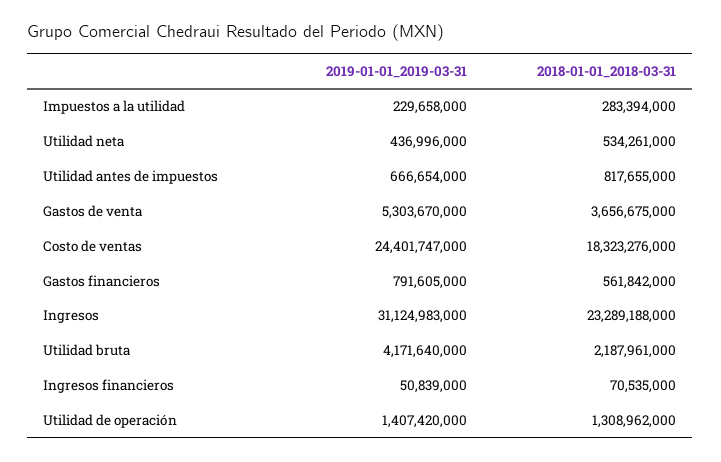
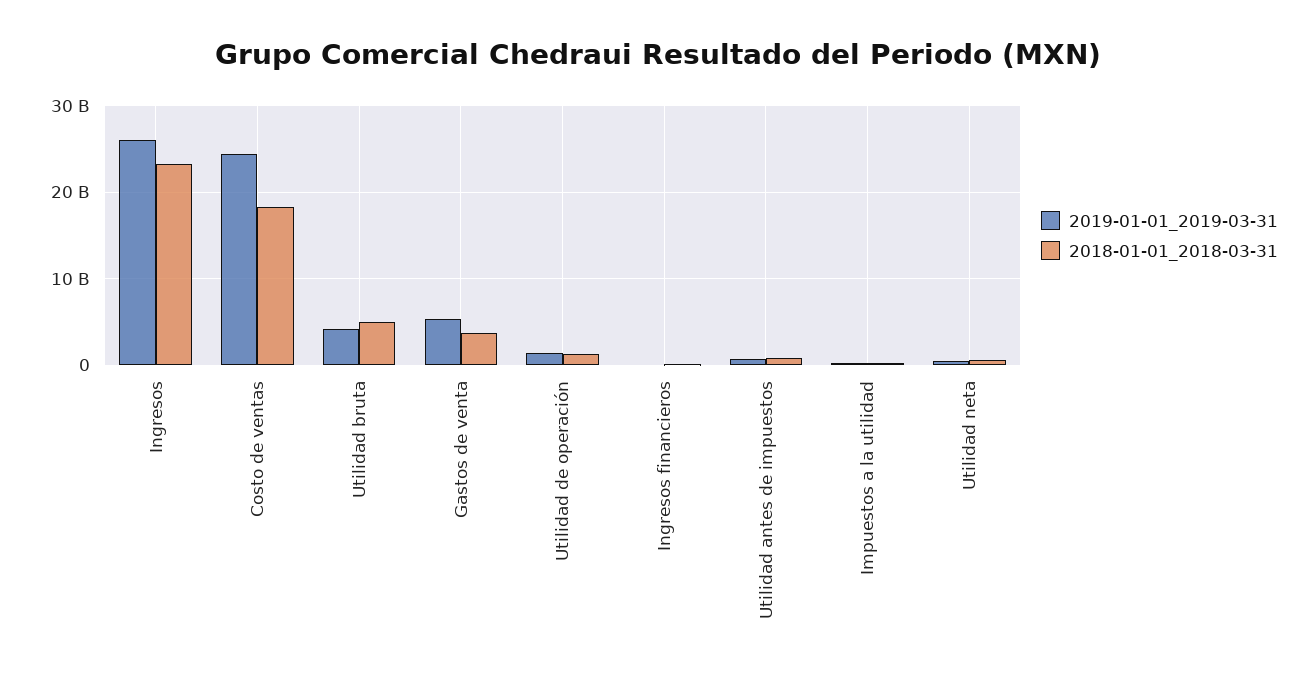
  {
    "2019-01-01_2019-03-31": {
      "Impuestos a la utilidad": 229658000,
      "Utilidad neta": 436996000,
      "Utilidad antes de impuestos": 666654000,
      "Gastos de venta": 5303670000,
      "Costo de ventas": 24401747000,
-     "Gastos financieros": 791605000,
-     "Ingresos": 31124983000,
+     "Ingresos": 26000000000,
      "Utilidad bruta": 4171640000,
      "Ingresos financieros": 50839000,
      "Utilidad de operación": 1407420000
    },
    "2018-01-01_2018-03-31": {
      "Impuestos a la utilidad": 283394000,
      "Utilidad neta": 534261000,
      "Utilidad antes de impuestos": 817655000,
      "Gastos de venta": 3656675000,
      "Costo de ventas": 18323276000,
-     "Gastos financieros": 561842000,
      "Ingresos": 23289188000,
-     "Utilidad bruta": 2187961000,
+     "Utilidad bruta": 5000000000,
      "Ingresos financieros": 70535000,
      "Utilidad de operación": 1308962000
    }
  }

